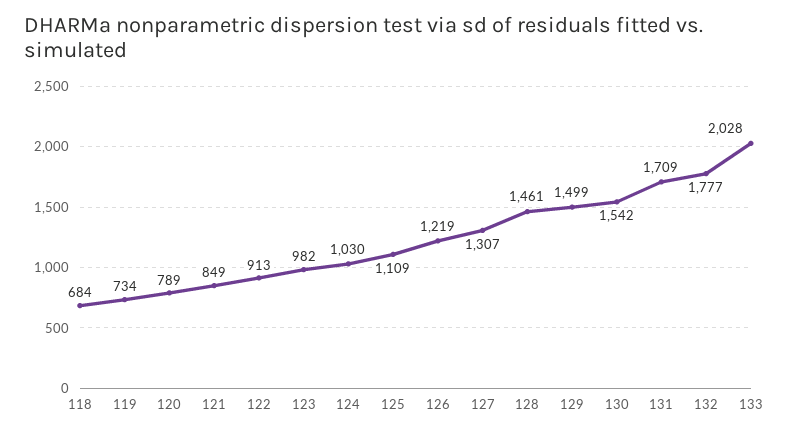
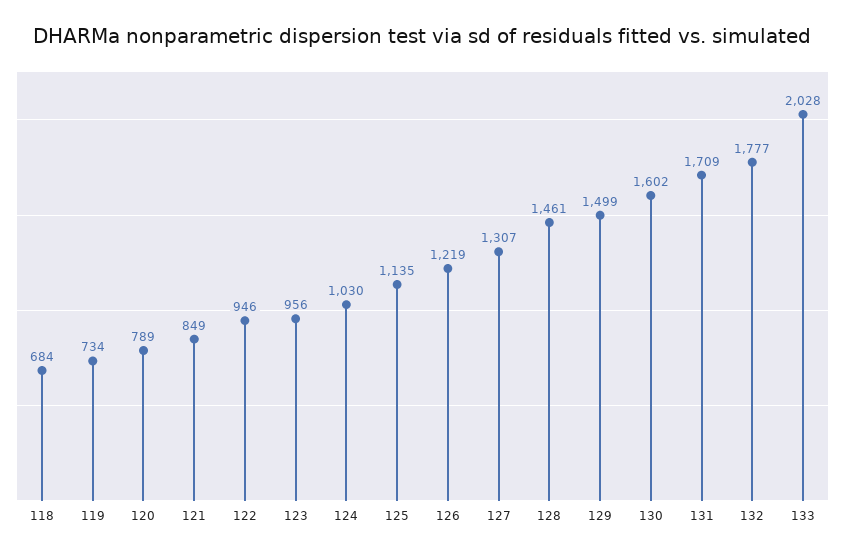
  {
    "118": 684,
    "119": 734,
    "120": 789,
    "121": 849,
-   "122": 913,
+   "122": 946,
-   "123": 982,
+   "123": 956,
    "124": 1030,
-   "125": 1109,
+   "125": 1135,
    "126": 1219,
    "127": 1307,
    "128": 1461,
    "129": 1499,
-   "130": 1542,
+   "130": 1602,
    "131": 1709,
    "132": 1777,
    "133": 2028
  }

